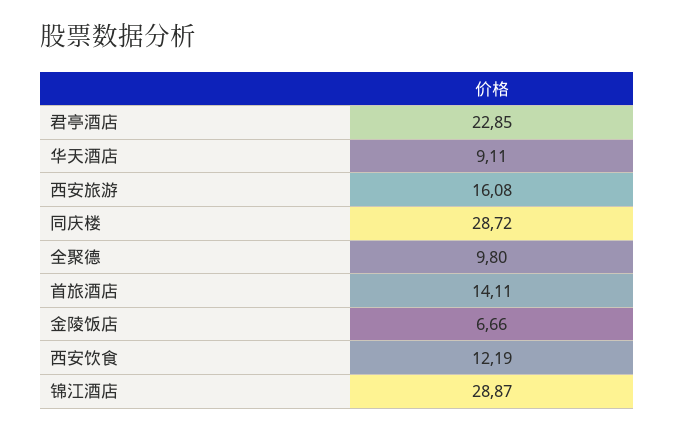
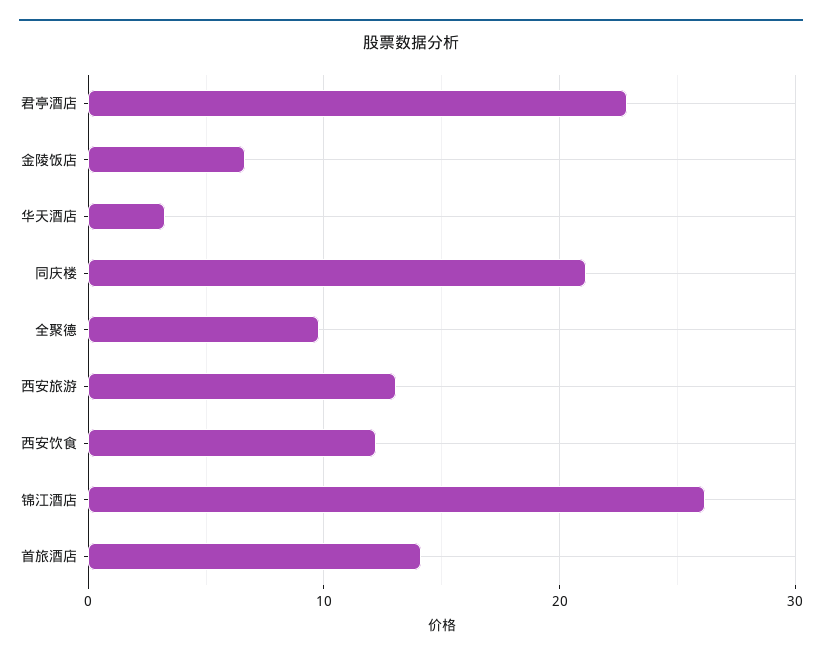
  {
    "君亭酒店": 22.85,
-   "华天酒店": 9.11,
+   "华天酒店": 3,
-   "西安旅游": 16.08,
+   "西安旅游": 13,
-   "同庆楼": 28.72,
+   "同庆楼": 21,
    "全聚德": 9.8,
    "首旅酒店": 14.11,
    "金陵饭店": 6.66,
    "西安饮食": 12.19,
-   "锦江酒店": 28.87
+   "锦江酒店": 26
  }

